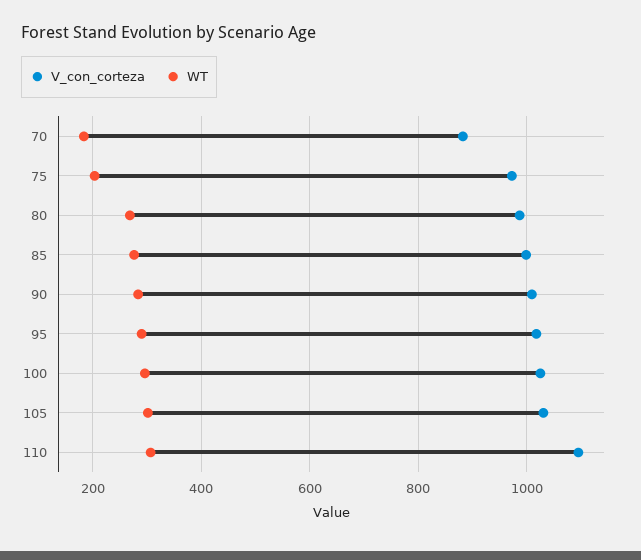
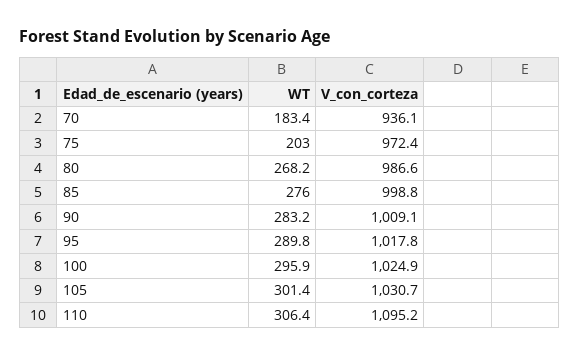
  {
    "V_con_corteza": {
-     "70": 880,
+     "70": 936.1,
      "75": 972.4,
      "80": 986.6,
      "85": 998.8,
      "90": 1009.1,
      "95": 1017.8,
      "100": 1024.9,
      "105": 1030.7,
      "110": 1095.2
    },
    "WT": {
      "70": 183.4,
      "75": 203,
      "80": 268.2,
      "85": 276,
      "90": 283.2,
      "95": 289.8,
      "100": 295.9,
      "105": 301.4,
      "110": 306.4
    }
  }

